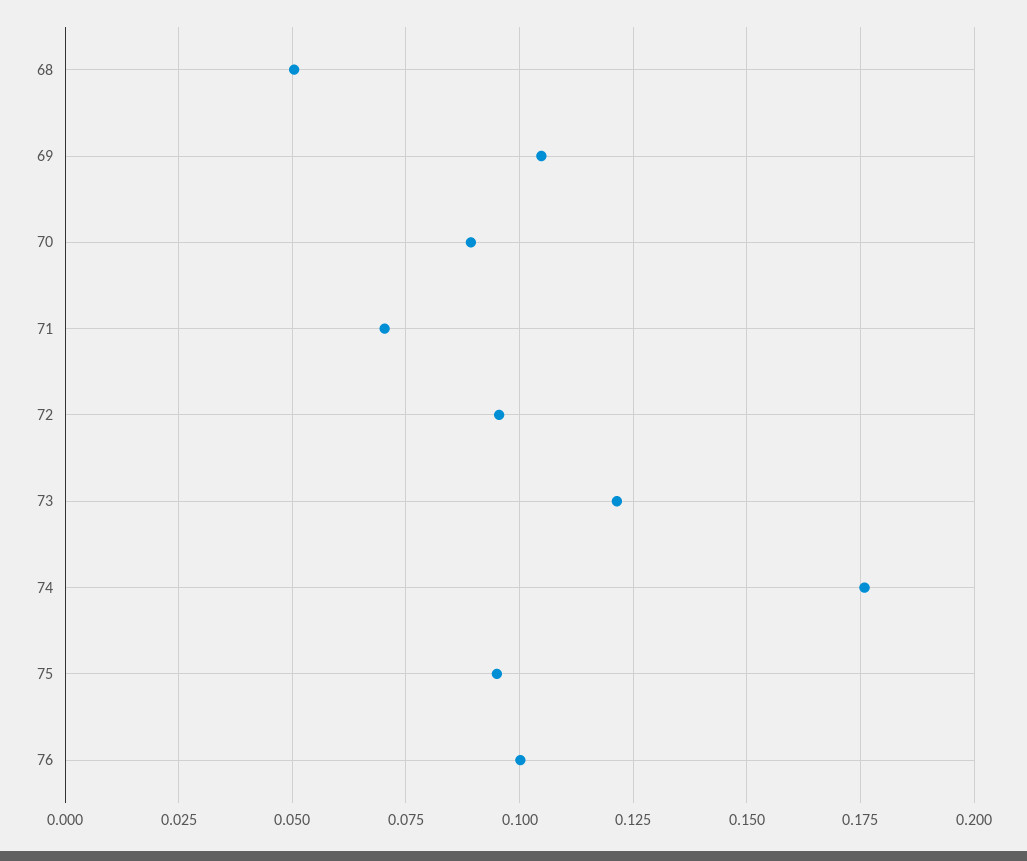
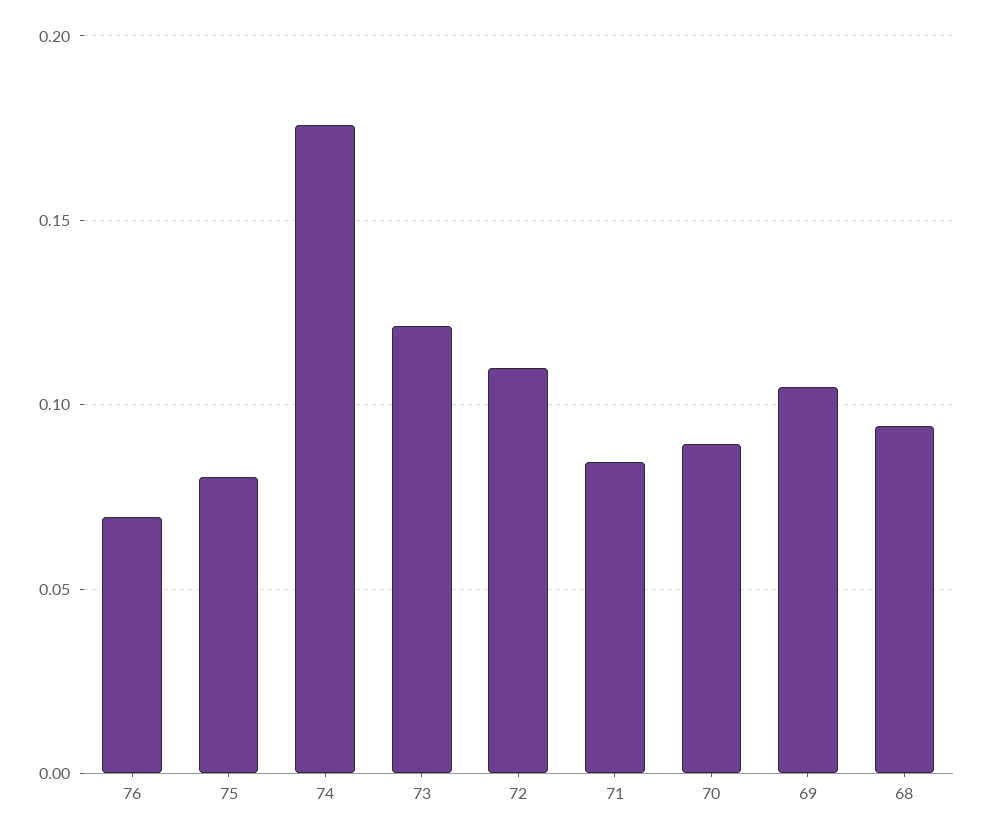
  {
-   "68": 0.05,
+   "68": 0.095,
    "69": 0.105,
    "70": 0.09,
-   "71": 0.07,
+   "71": 0.085,
-   "72": 0.095,
+   "72": 0.11,
    "73": 0.1225,
    "74": 0.175,
-   "75": 0.095,
+   "75": 0.08,
-   "76": 0.1
+   "76": 0.07
  }

